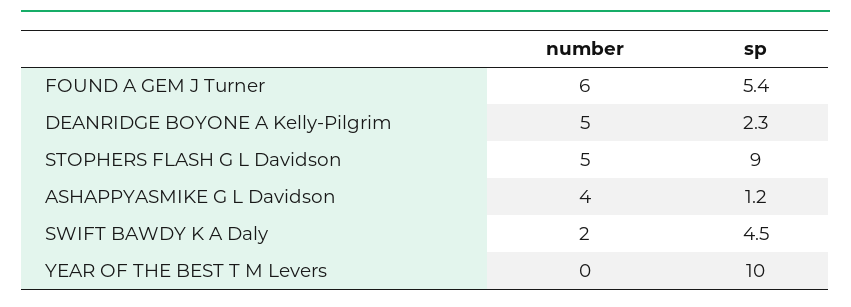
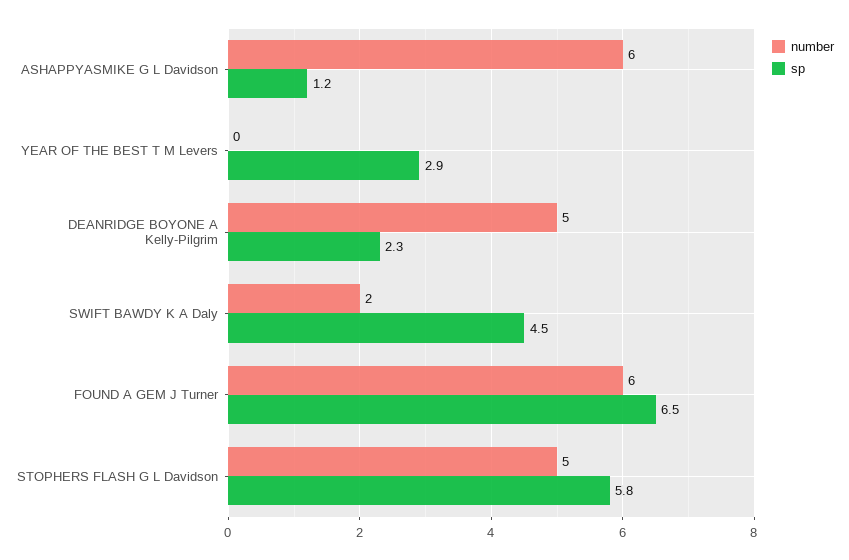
  {
    "number": {
      "FOUND A GEM J Turner": 6,
      "DEANRIDGE BOYONE A Kelly-Pilgrim": 5,
      "STOPHERS FLASH G L Davidson": 5,
-     "ASHAPPYASMIKE G L Davidson": 4,
+     "ASHAPPYASMIKE G L Davidson": 6,
      "SWIFT BAWDY K A Daly": 2,
      "YEAR OF THE BEST T M Levers": 0
    },
    "sp": {
-     "FOUND A GEM J Turner": 5.4,
+     "FOUND A GEM J Turner": 6.5,
      "DEANRIDGE BOYONE A Kelly-Pilgrim": 2.3,
-     "STOPHERS FLASH G L Davidson": 9,
+     "STOPHERS FLASH G L Davidson": 5.8,
      "ASHAPPYASMIKE G L Davidson": 1.2,
      "SWIFT BAWDY K A Daly": 4.5,
-     "YEAR OF THE BEST T M Levers": 10
+     "YEAR OF THE BEST T M Levers": 2.9
    }
  }

